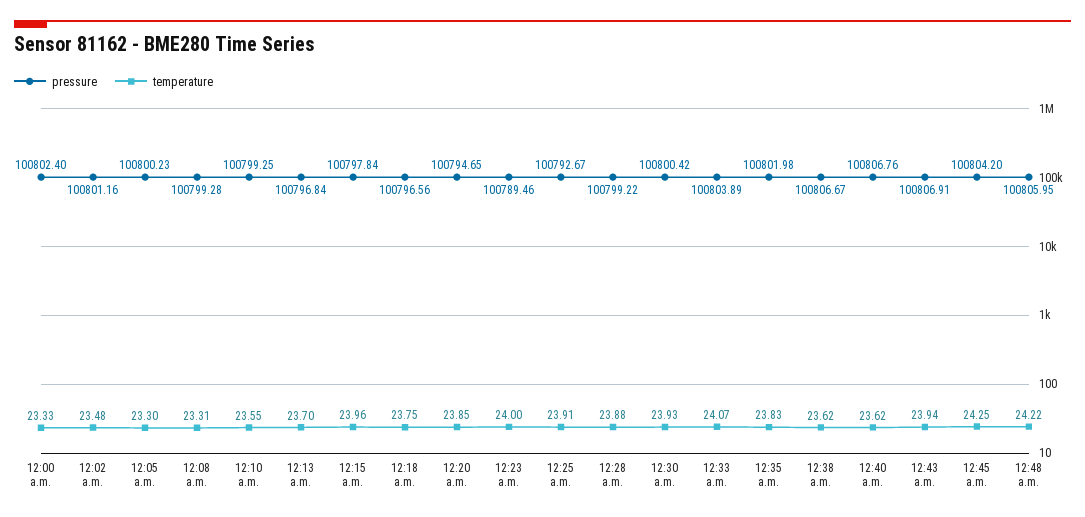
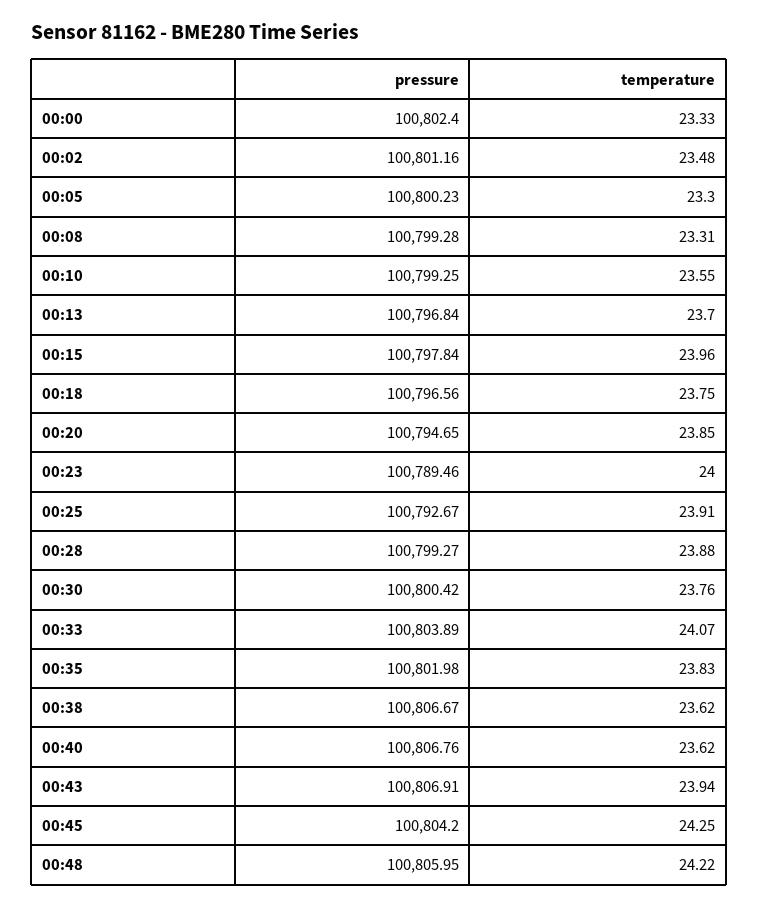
  {
    "pressure": {
      "12:00 a.m.": 100802.4,
      "12:02 a.m.": 100801.16,
      "12:05 a.m.": 100800.23,
      "12:08 a.m.": 100799.28,
      "12:10 a.m.": 100799.25,
      "12:13 a.m.": 100796.84,
      "12:15 a.m.": 100797.84,
      "12:18 a.m.": 100796.56,
      "12:20 a.m.": 100794.65,
      "12:23 a.m.": 100789.46,
      "12:25 a.m.": 100792.67,
-     "12:28 a.m.": 100799.22,
+     "12:28 a.m.": 100799.27,
      "12:30 a.m.": 100800.42,
      "12:33 a.m.": 100803.89,
      "12:35 a.m.": 100801.98,
      "12:38 a.m.": 100806.67,
      "12:40 a.m.": 100806.76,
      "12:43 a.m.": 100806.91,
      "12:45 a.m.": 100804.2,
      "12:48 a.m.": 100805.95
    },
    "temperature": {
      "12:00 a.m.": 23.33,
      "12:02 a.m.": 23.48,
      "12:05 a.m.": 23.3,
      "12:08 a.m.": 23.31,
      "12:10 a.m.": 23.55,
      "12:13 a.m.": 23.7,
      "12:15 a.m.": 23.96,
      "12:18 a.m.": 23.75,
      "12:20 a.m.": 23.85,
      "12:23 a.m.": 24,
      "12:25 a.m.": 23.91,
      "12:28 a.m.": 23.88,
-     "12:30 a.m.": 23.93,
+     "12:30 a.m.": 23.76,
      "12:33 a.m.": 24.07,
      "12:35 a.m.": 23.83,
      "12:38 a.m.": 23.62,
      "12:40 a.m.": 23.62,
      "12:43 a.m.": 23.94,
      "12:45 a.m.": 24.25,
      "12:48 a.m.": 24.22
    }
  }

